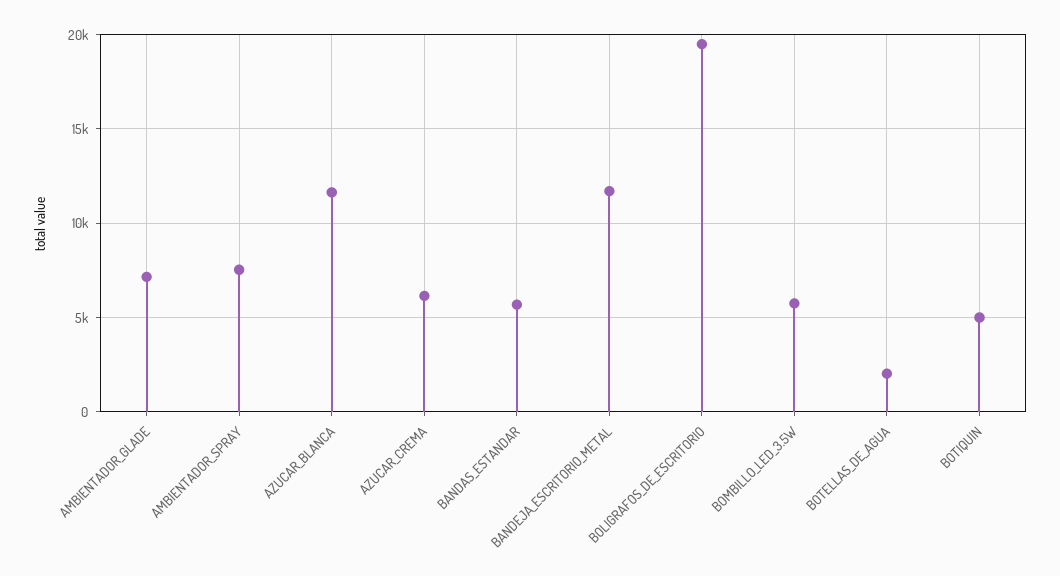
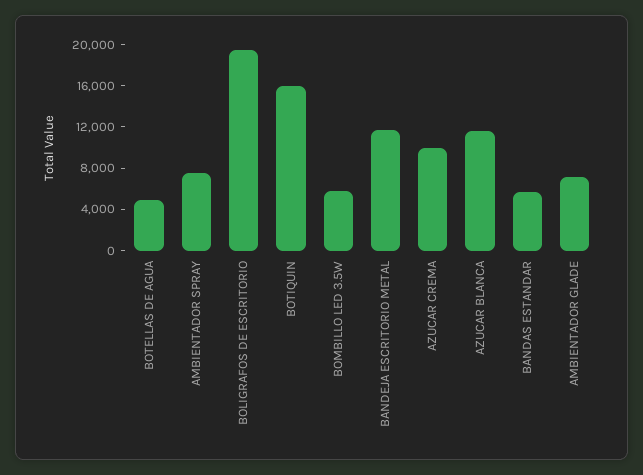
  {
    "AMBIENTADOR_GLADE": 7000,
    "AMBIENTADOR_SPRAY": 7500,
    "AZUCAR_BLANCA": 11500,
-   "AZUCAR_CREMA": 6000,
+   "AZUCAR_CREMA": 10000,
    "BANDAS_ESTANDAR": 5500,
    "BANDEJA_ESCRITORIO_METAL": 11500,
    "BOLIGRAFOS_DE_ESCRITORIO": 19500,
    "BOMBILLO_LED_3.5W": 5500,
-   "BOTELLAS_DE_AGUA": 2000,
+   "BOTELLAS_DE_AGUA": 5000,
-   "BOTIQUIN": 5000
+   "BOTIQUIN": 16000
  }

